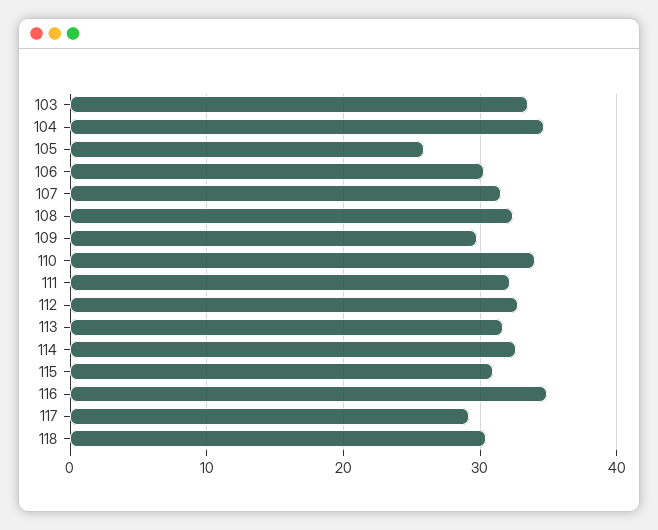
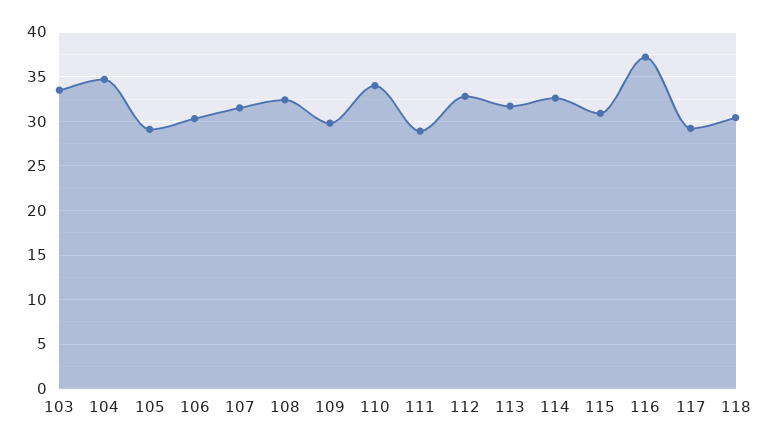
  {
    "103": 34,
    "104": 35,
-   "105": 26,
+   "105": 29,
    "106": 30,
    "107": 32,
    "108": 32,
    "109": 30,
    "110": 34,
-   "111": 32,
+   "111": 29,
    "112": 33,
    "113": 32,
    "114": 33,
    "115": 31,
-   "116": 35,
+   "116": 37,
    "117": 29,
    "118": 30
  }

